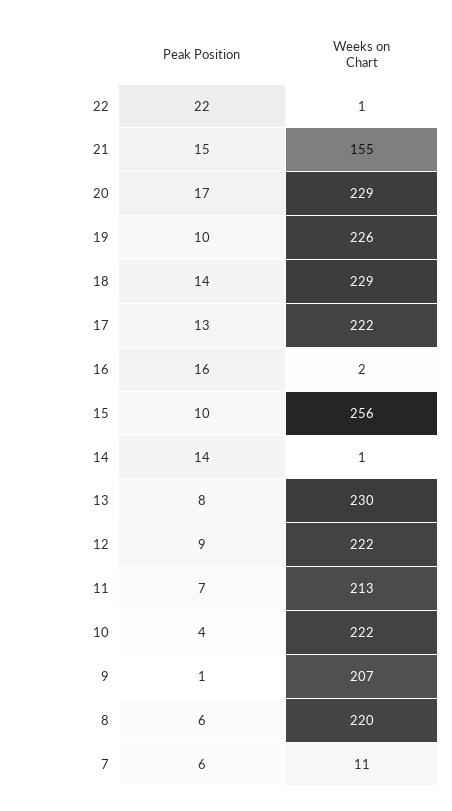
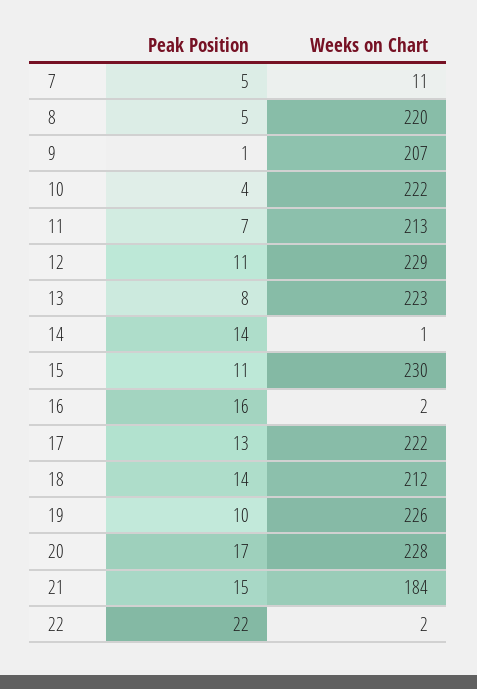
  {
    "Peak Position": {
      "22": 22,
      "21": 15,
      "20": 17,
      "19": 10,
      "18": 14,
      "17": 13,
      "16": 16,
-     "15": 10,
+     "15": 11,
      "14": 14,
      "13": 8,
-     "12": 9,
+     "12": 11,
      "11": 7,
      "10": 4,
      "9": 1,
-     "8": 6,
+     "8": 5,
-     "7": 6
+     "7": 5
    },
    "Weeks on Chart": {
-     "22": 1,
+     "22": 2,
-     "21": 155,
+     "21": 184,
-     "20": 229,
+     "20": 228,
      "19": 226,
-     "18": 229,
+     "18": 212,
      "17": 222,
      "16": 2,
-     "15": 256,
+     "15": 230,
      "14": 1,
-     "13": 230,
+     "13": 223,
-     "12": 222,
+     "12": 229,
      "11": 213,
      "10": 222,
      "9": 207,
      "8": 220,
      "7": 11
    }
  }

